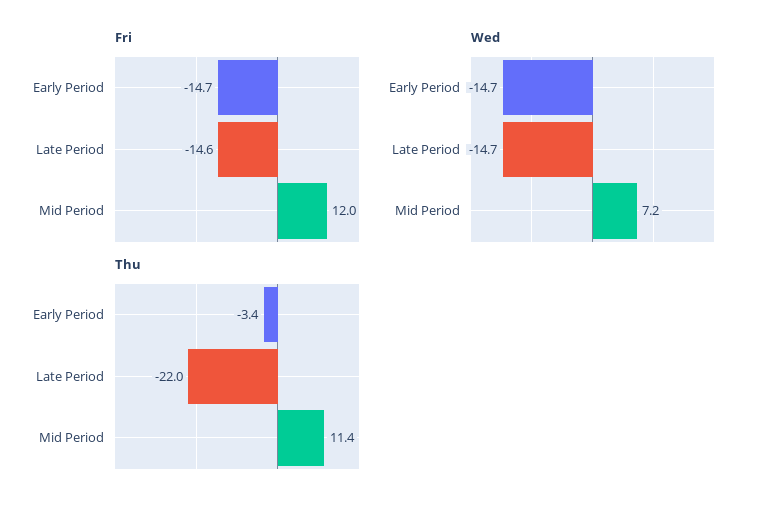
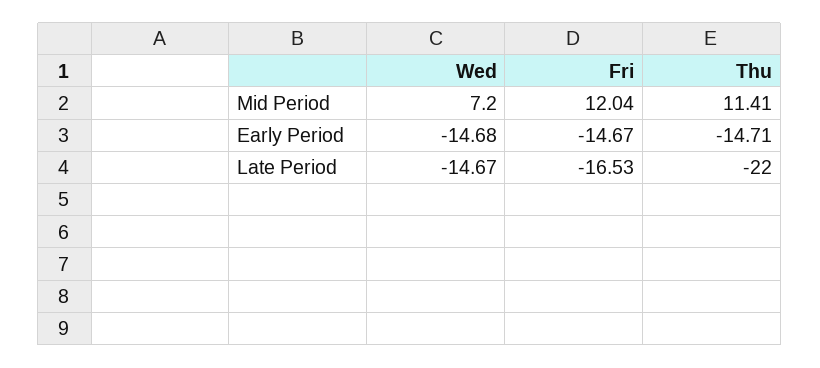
  {
    "Fri": {
      "Early Period": -14.67,
-     "Late Period": -14.6,
+     "Late Period": -16.53,
      "Mid Period": 12.04
    },
    "Wed": {
      "Early Period": -14.68,
      "Late Period": -14.67,
      "Mid Period": 7.2
    },
    "Thu": {
-     "Early Period": -3.4,
+     "Early Period": -14.71,
      "Late Period": -22,
      "Mid Period": 11.41
    }
  }

